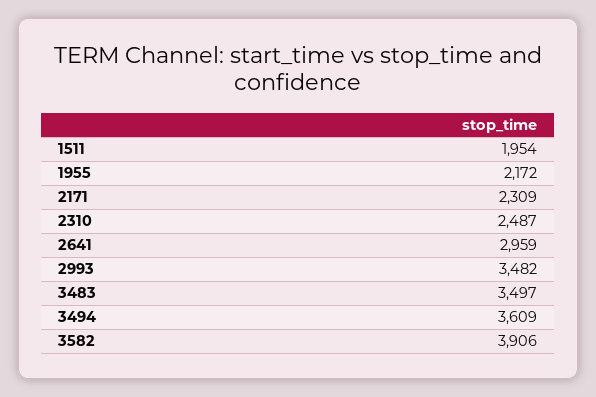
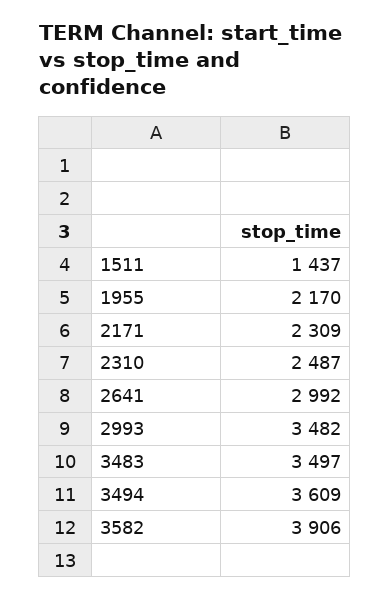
  {
-   "1511": 1954,
+   "1511": 1437,
-   "1955": 2172,
+   "1955": 2170,
    "2171": 2309,
    "2310": 2487,
-   "2641": 2959,
+   "2641": 2992,
    "2993": 3482,
    "3483": 3497,
    "3494": 3609,
    "3582": 3906
  }

